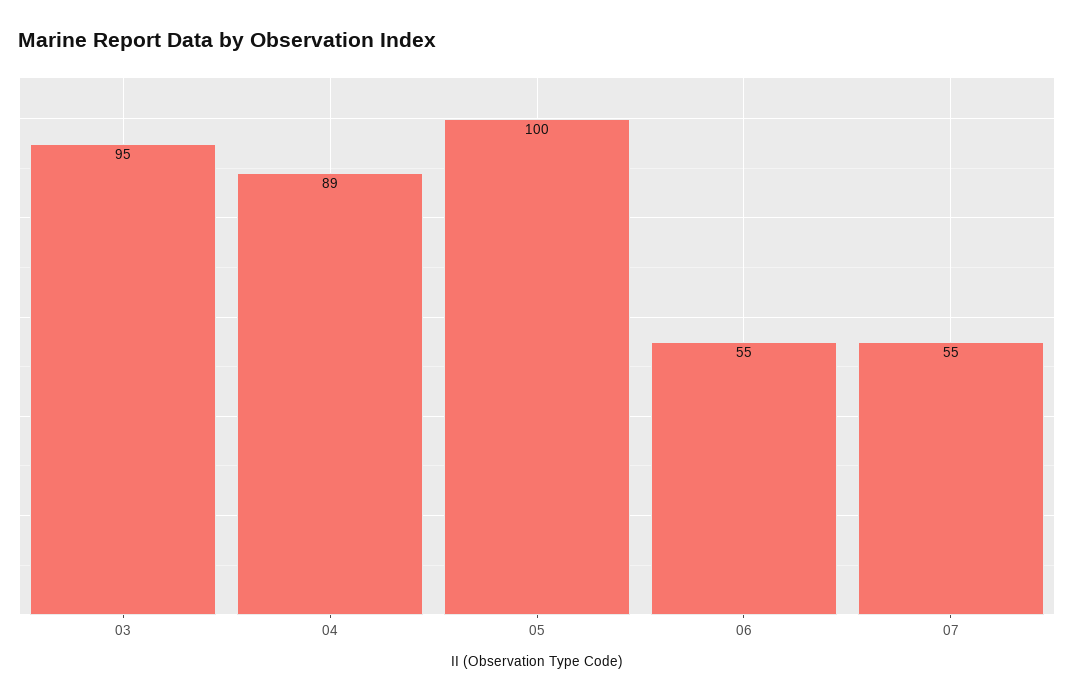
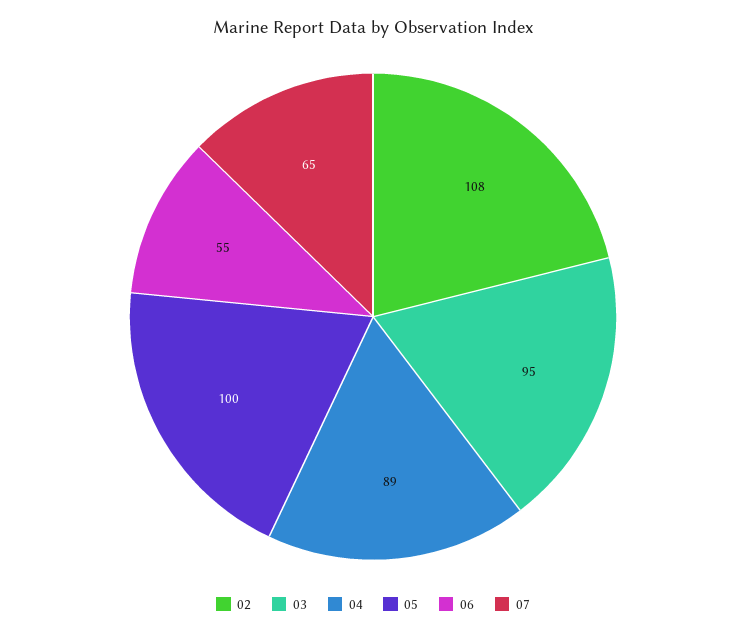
  {
    "03": 95,
    "04": 89,
    "05": 100,
    "06": 55,
-   "07": 55
+   "07": 65,
+   "02": 108
  }

